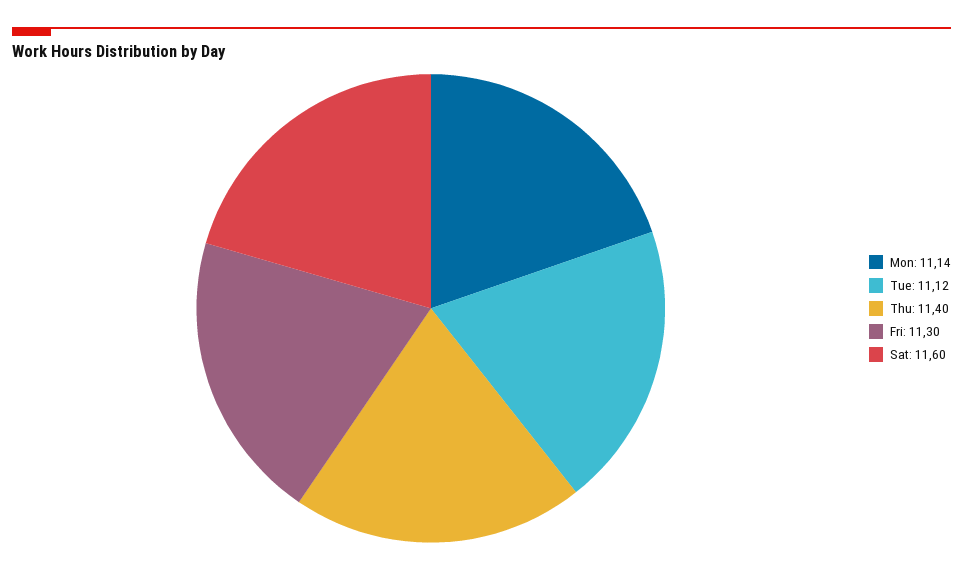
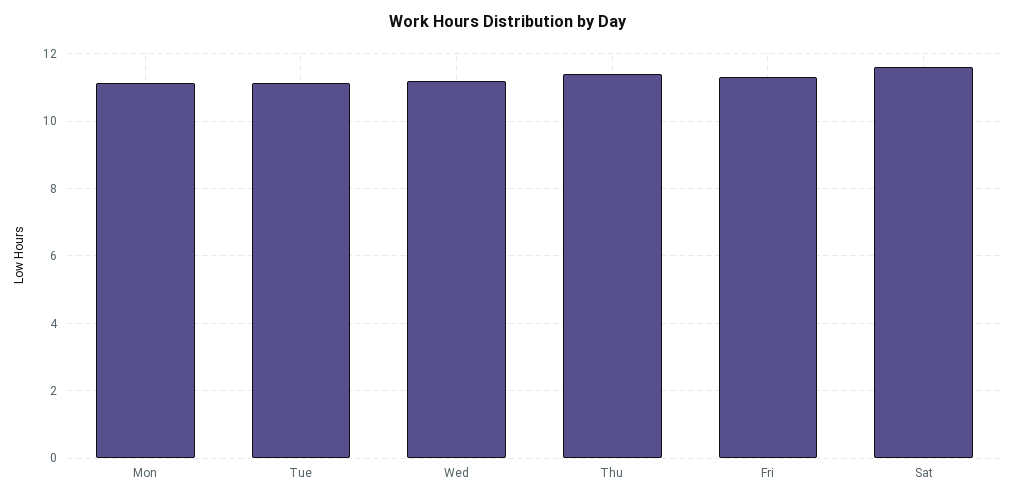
  {
    "Mon": 11.14,
    "Tue": 11.12,
    "Thu": 11.4,
    "Fri": 11.3,
-   "Sat": 11.6
+   "Sat": 11.6,
+   "Wed": 11.2
  }

